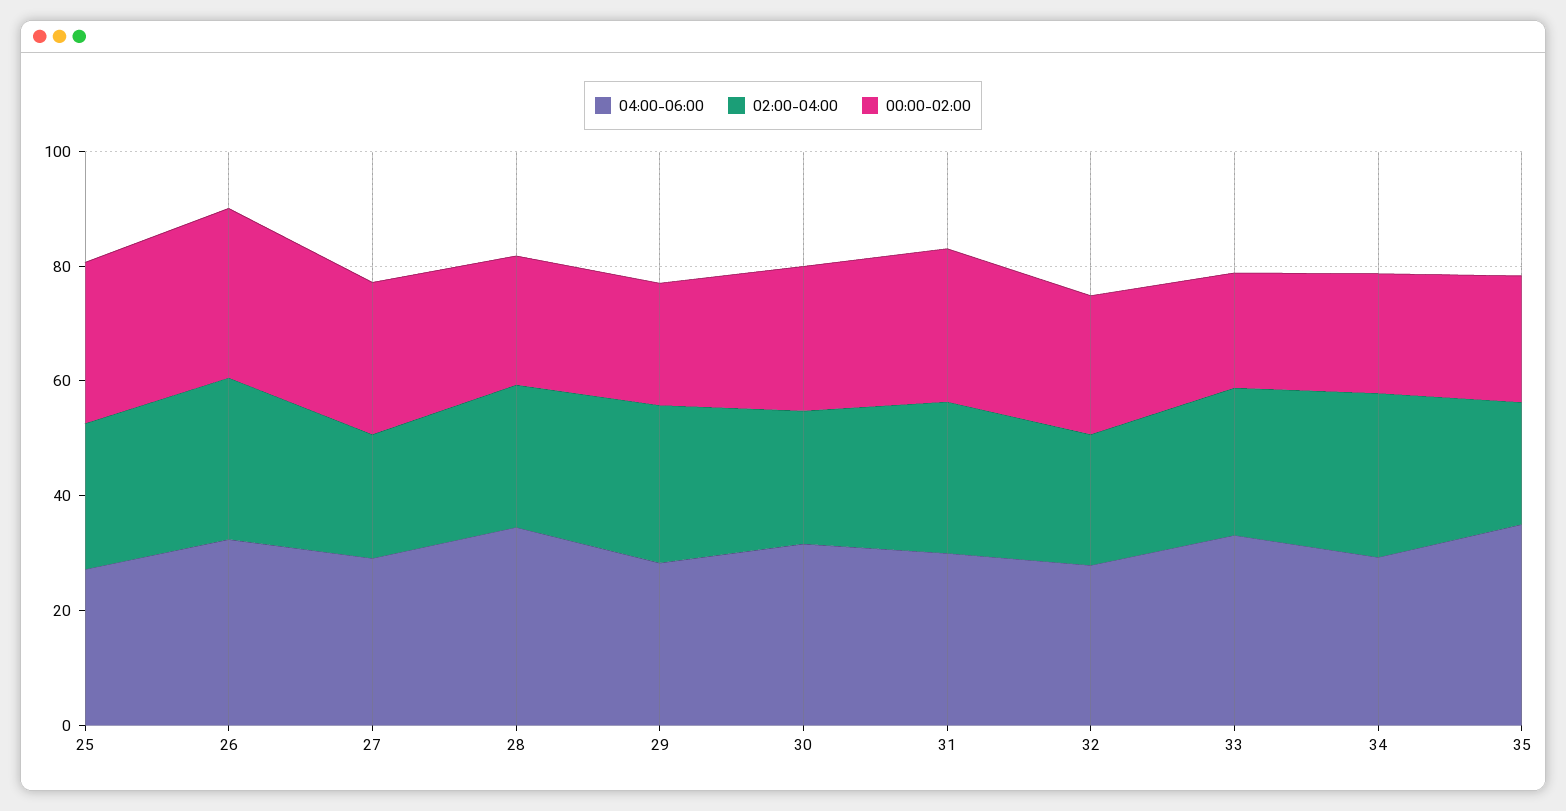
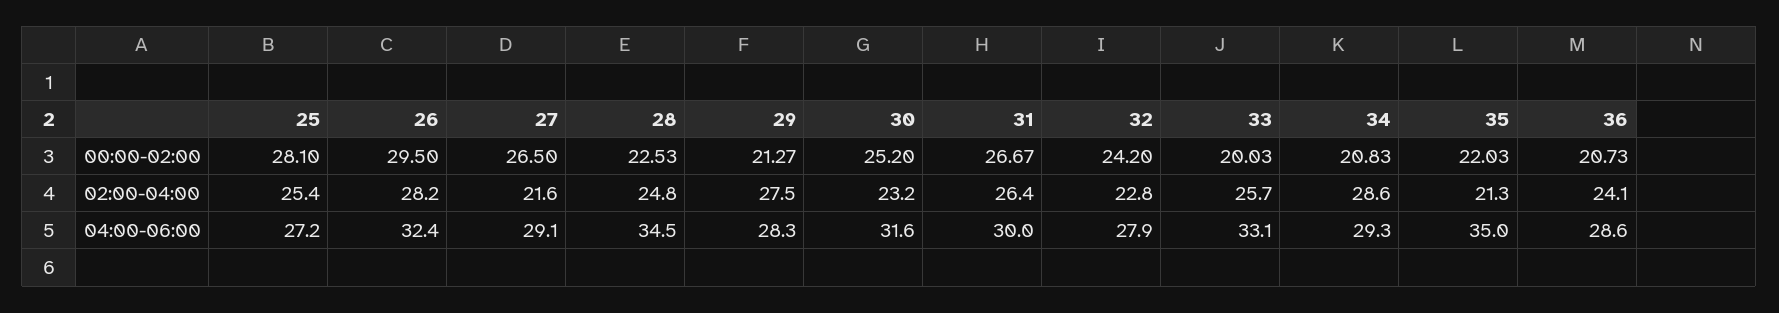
  {
    "04:00-06:00": {
      "25": 27.2,
      "26": 32.4,
      "27": 29.1,
      "28": 34.5,
      "29": 28.3,
      "30": 31.6,
      "31": 30,
      "32": 27.9,
      "33": 33.1,
      "34": 29.3,
-     "35": 35
+     "35": 35,
+     "36": 28.6
    },
    "02:00-04:00": {
      "25": 25.4,
      "26": 28.2,
      "27": 21.6,
      "28": 24.8,
      "29": 27.5,
      "30": 23.2,
      "31": 26.4,
      "32": 22.8,
      "33": 25.7,
      "34": 28.6,
-     "35": 21.3
+     "35": 21.3,
+     "36": 24.1
    },
    "00:00-02:00": {
      "25": 28.1,
      "26": 29.5,
      "27": 26.5,
      "28": 22.53,
      "29": 21.27,
      "30": 25.2,
      "31": 26.67,
      "32": 24.2,
      "33": 20.03,
      "34": 20.83,
-     "35": 22.03
+     "35": 22.03,
+     "36": 20.73
    }
  }

